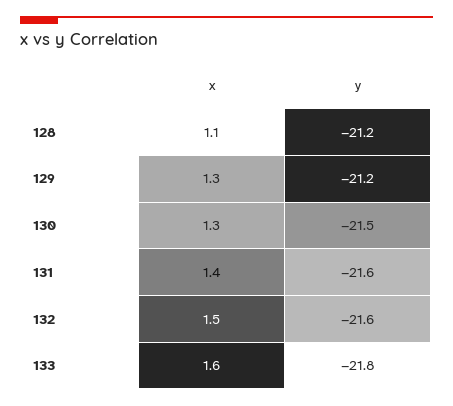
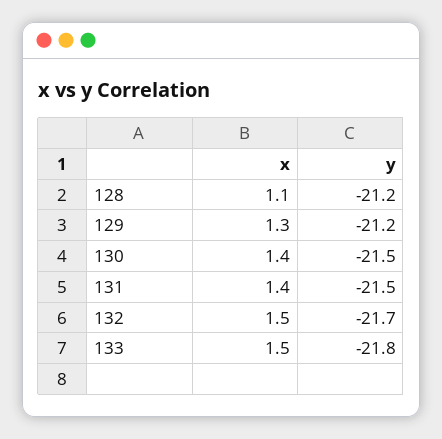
  {
    "x": {
      "128": 1.1,
      "129": 1.3,
-     "130": 1.3,
+     "130": 1.4,
      "131": 1.4,
      "132": 1.5,
-     "133": 1.6
+     "133": 1.5
    },
    "y": {
      "128": -21.2,
      "129": -21.2,
      "130": -21.5,
-     "131": -21.6,
+     "131": -21.5,
-     "132": -21.6,
+     "132": -21.7,
      "133": -21.8
    }
  }

